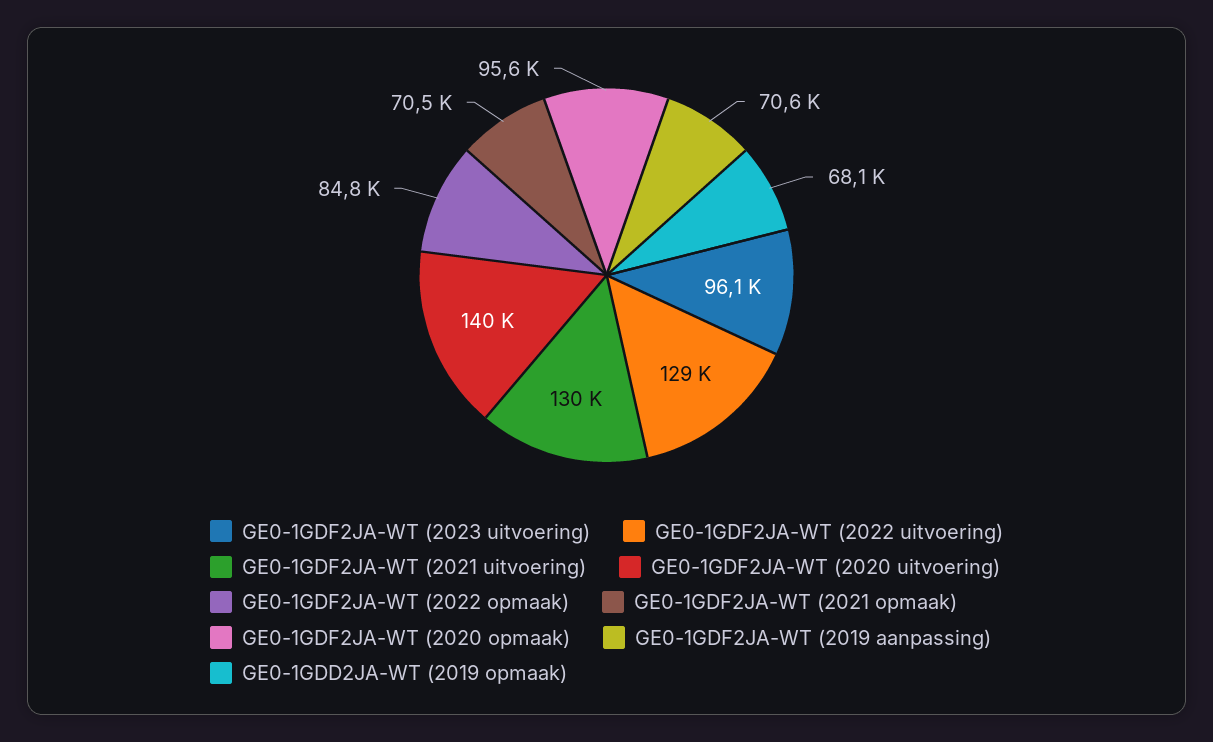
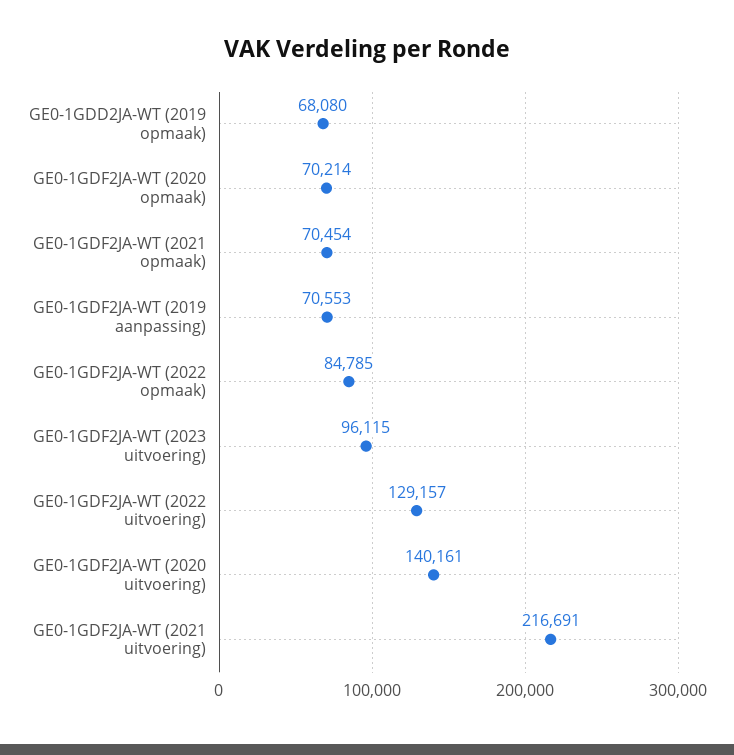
  {
    "GE0-1GDF2JA-WT (2023 uitvoering)": 96115,
    "GE0-1GDF2JA-WT (2022 uitvoering)": 129157,
-   "GE0-1GDF2JA-WT (2021 uitvoering)": 130000,
+   "GE0-1GDF2JA-WT (2021 uitvoering)": 216691,
    "GE0-1GDF2JA-WT (2020 uitvoering)": 140161,
    "GE0-1GDF2JA-WT (2022 opmaak)": 84785,
    "GE0-1GDF2JA-WT (2021 opmaak)": 70454,
-   "GE0-1GDF2JA-WT (2020 opmaak)": 95600,
+   "GE0-1GDF2JA-WT (2020 opmaak)": 70214,
    "GE0-1GDF2JA-WT (2019 aanpassing)": 70553,
    "GE0-1GDD2JA-WT (2019 opmaak)": 68080
  }

